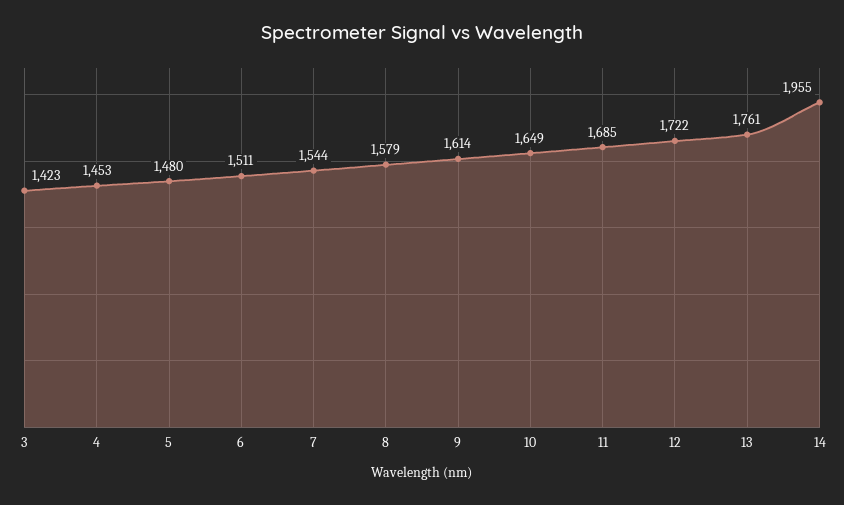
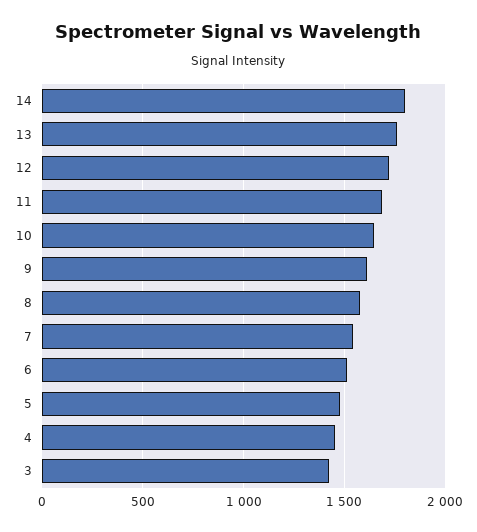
  {
    "3": 1423,
    "4": 1453,
    "5": 1480,
    "6": 1511,
    "7": 1544,
    "8": 1579,
    "9": 1614,
    "10": 1649,
    "11": 1685,
    "12": 1722,
    "13": 1761,
-   "14": 1955
+   "14": 1800
  }

